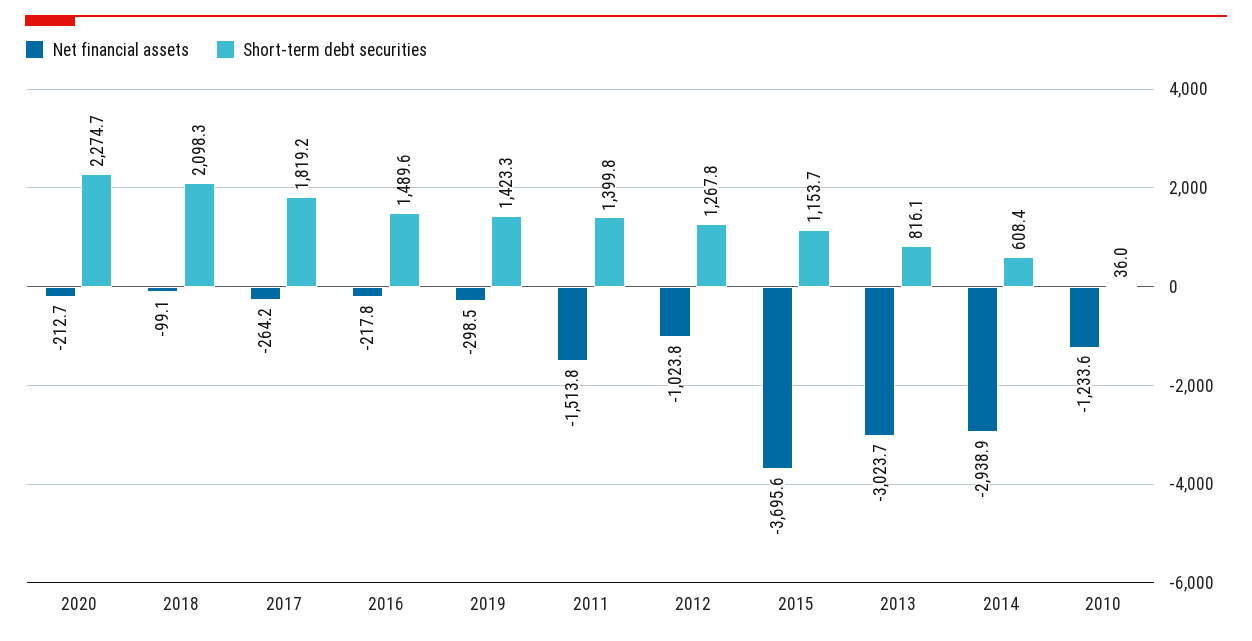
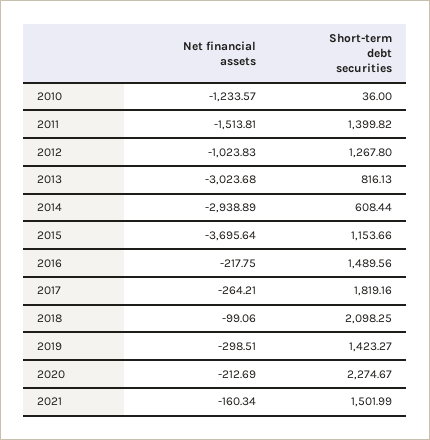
  {
    "Net financial assets": {
      "2020": -212.69,
      "2018": -99.06,
      "2017": -264.21,
      "2016": -217.75,
      "2019": -298.51,
      "2011": -1513.81,
      "2012": -1023.83,
      "2015": -3695.64,
      "2013": -3023.68,
      "2014": -2938.89,
-     "2010": -1233.57
+     "2010": -1233.57,
+     "2021": -160.34
    },
    "Short-term debt securities": {
      "2020": 2274.67,
      "2018": 2098.25,
      "2017": 1819.16,
      "2016": 1489.56,
      "2019": 1423.27,
      "2011": 1399.82,
      "2012": 1267.8,
      "2015": 1153.66,
      "2013": 816.13,
      "2014": 608.44,
-     "2010": 36
+     "2010": 36,
+     "2021": 1501.99
    }
  }

